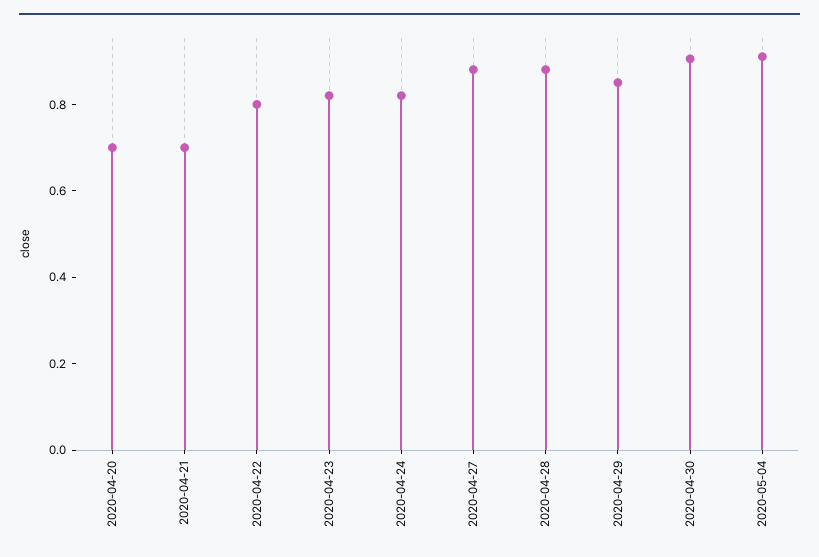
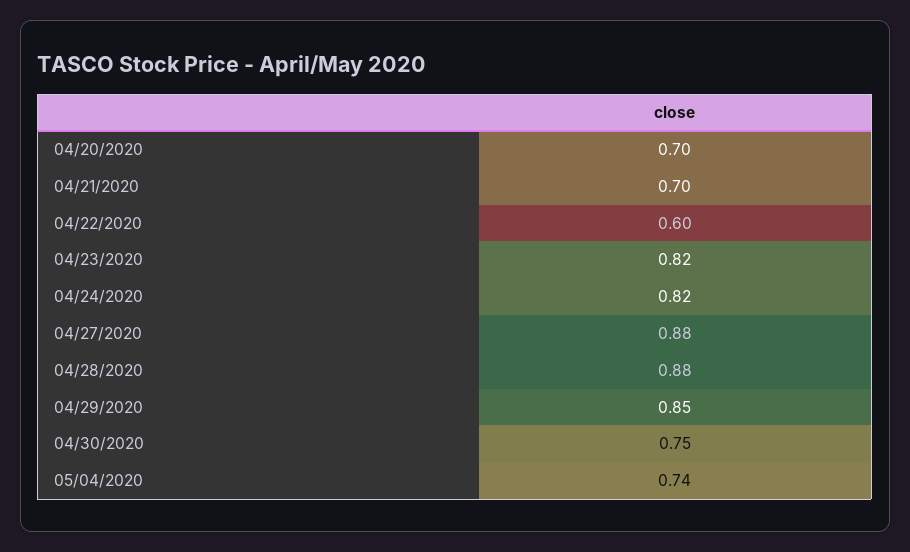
  {
    "2020-04-20": 0.7,
    "2020-04-21": 0.7,
-   "2020-04-22": 0.8,
+   "2020-04-22": 0.6,
    "2020-04-23": 0.82,
    "2020-04-24": 0.82,
    "2020-04-27": 0.88,
    "2020-04-28": 0.88,
    "2020-04-29": 0.85,
-   "2020-04-30": 0.9,
+   "2020-04-30": 0.75,
-   "2020-05-04": 0.9
+   "2020-05-04": 0.74
  }

